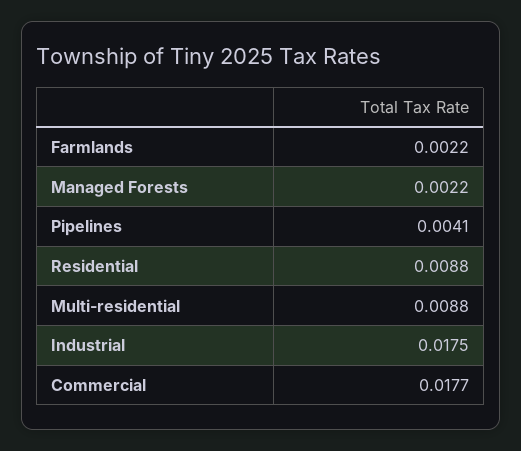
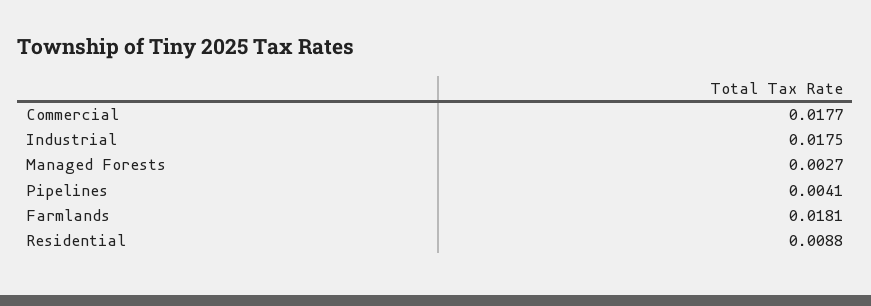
  {
-   "Farmlands": 0.0022,
+   "Farmlands": 0.0181,
-   "Managed Forests": 0.0022,
+   "Managed Forests": 0.0027,
    "Pipelines": 0.0041,
    "Residential": 0.0088,
-   "Multi-residential": 0.0088,
    "Industrial": 0.0175,
    "Commercial": 0.0177
  }

